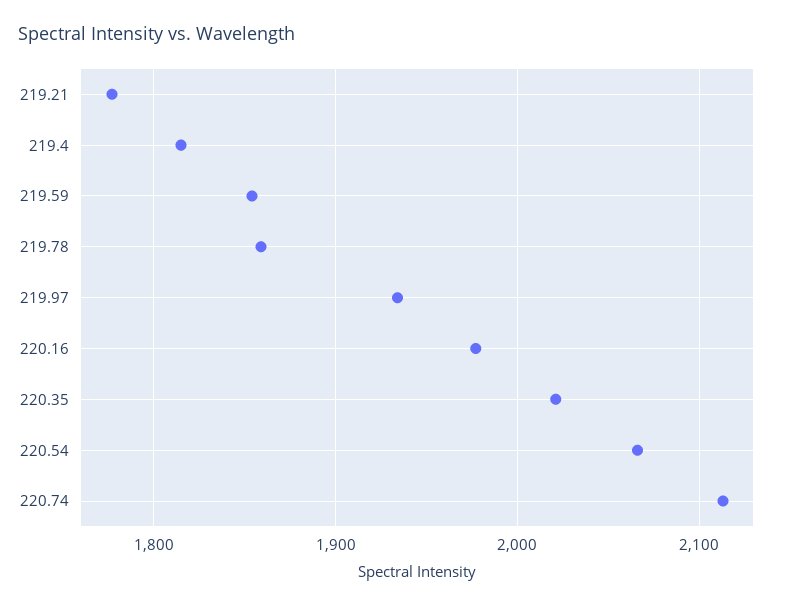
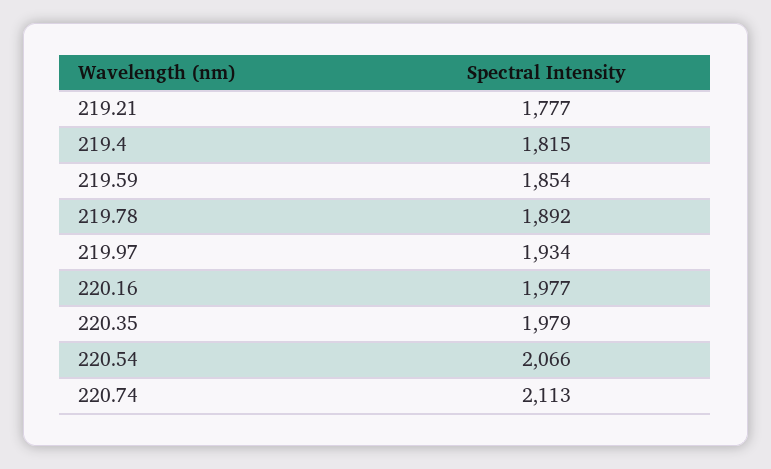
  {
    "219.21": 1777,
    "219.4": 1815,
    "219.59": 1854,
-   "219.78": 1860,
+   "219.78": 1892,
    "219.97": 1934,
    "220.16": 1977,
-   "220.35": 2020,
+   "220.35": 1979,
    "220.54": 2066,
    "220.74": 2113
  }

